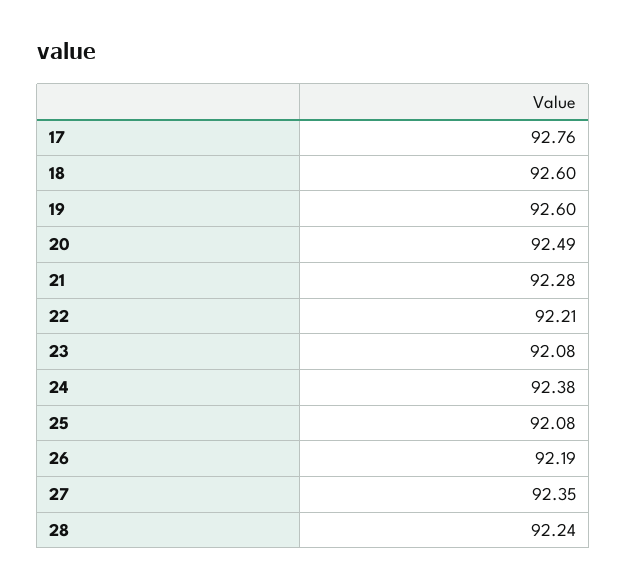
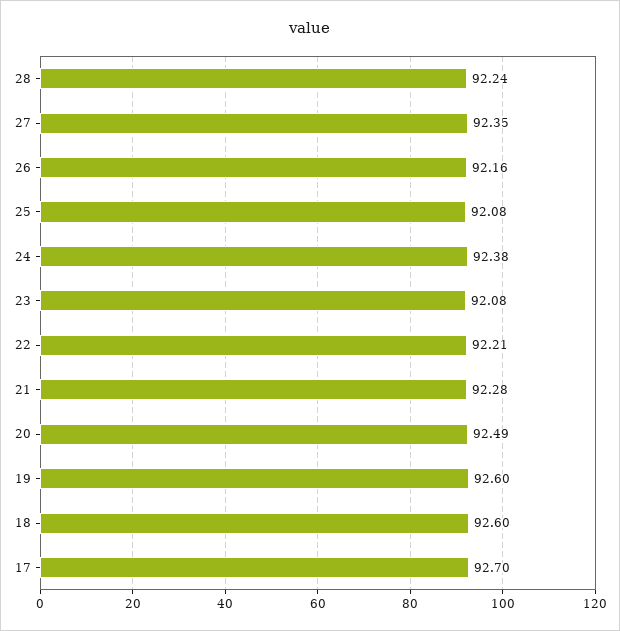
  {
-   "17": 92.76,
+   "17": 92.7,
    "18": 92.6,
    "19": 92.6,
    "20": 92.49,
    "21": 92.28,
    "22": 92.21,
    "23": 92.08,
    "24": 92.38,
    "25": 92.08,
-   "26": 92.19,
+   "26": 92.16,
    "27": 92.35,
    "28": 92.24
  }

